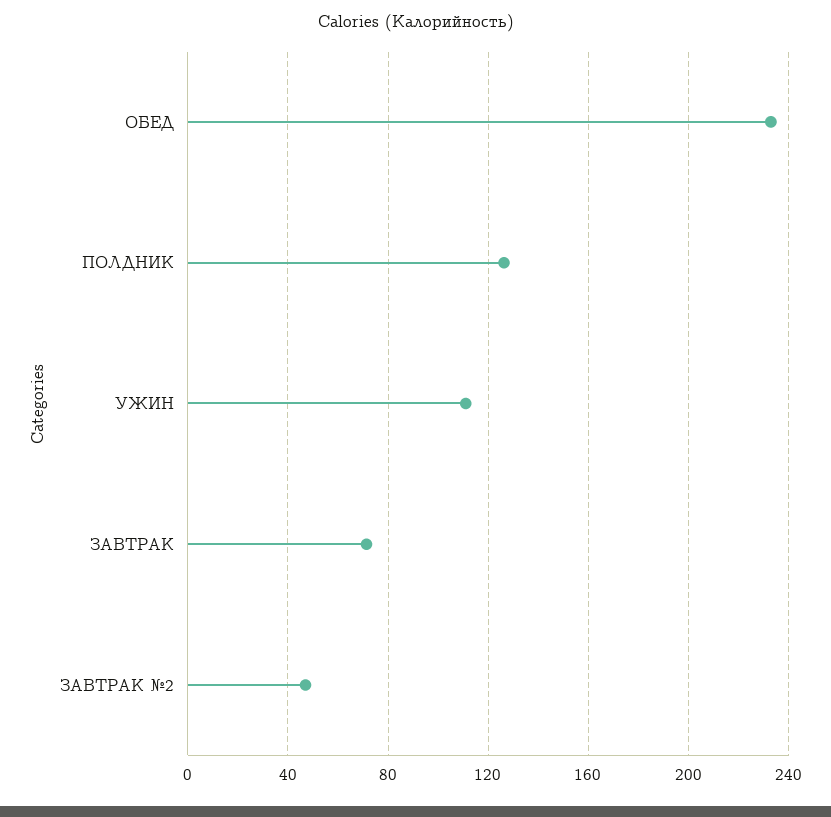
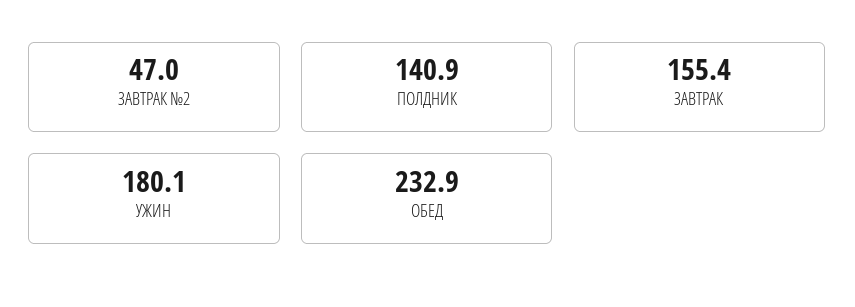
  {
    "ОБЕД": 232.9,
-   "ПОЛДНИК": 125,
+   "ПОЛДНИК": 140.9,
-   "УЖИН": 110,
+   "УЖИН": 180.1,
-   "ЗАВТРАК": 70,
+   "ЗАВТРАК": 155.4,
    "ЗАВТРАК №2": 47
  }

